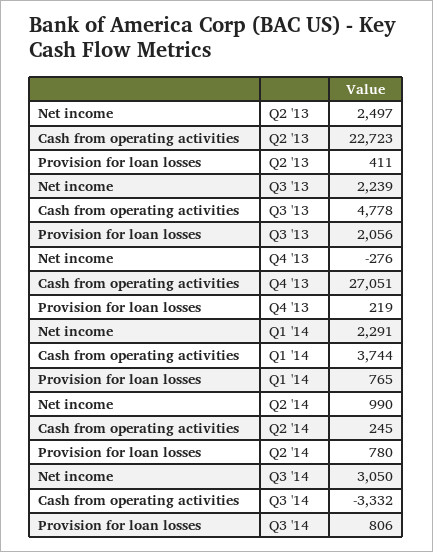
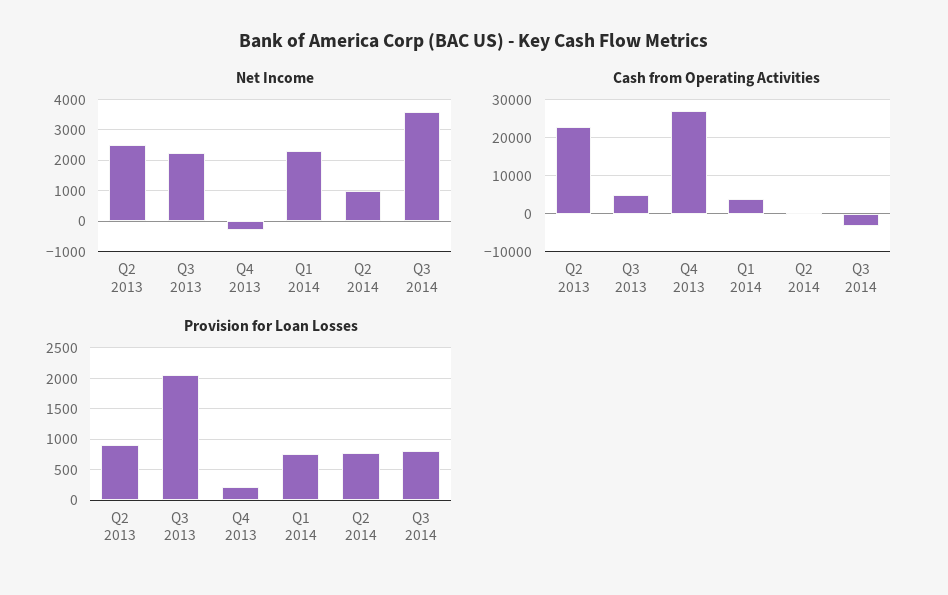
  {
    "Net income": {
      "Q2 '13": 2497,
      "Q3 '13": 2239,
      "Q4 '13": -276,
      "Q1 '14": 2291,
      "Q2 '14": 990,
-     "Q3 '14": 3050
+     "Q3 '14": 3600
    },
    "Cash from operating activities": {
      "Q2 '13": 22723,
      "Q3 '13": 4778,
      "Q4 '13": 27051,
      "Q1 '14": 3744,
      "Q2 '14": 245,
      "Q3 '14": -3332
    },
    "Provision for loan losses": {
-     "Q2 '13": 411,
+     "Q2 '13": 900,
      "Q3 '13": 2056,
      "Q4 '13": 219,
      "Q1 '14": 765,
      "Q2 '14": 780,
      "Q3 '14": 806
    }
  }

